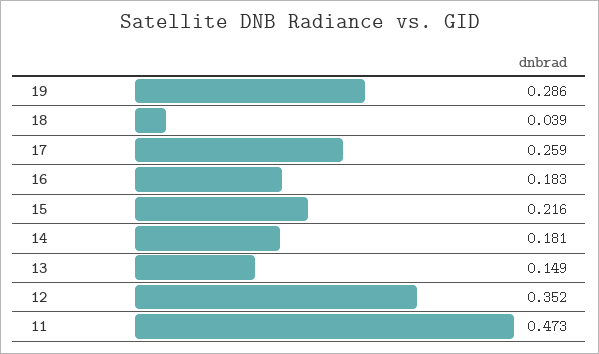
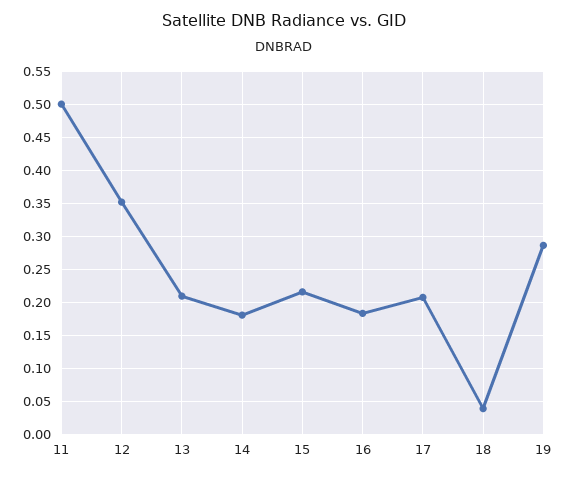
  {
    "19": 0.286,
    "18": 0.039,
-   "17": 0.259,
+   "17": 0.21,
    "16": 0.183,
    "15": 0.216,
    "14": 0.181,
-   "13": 0.149,
+   "13": 0.21,
    "12": 0.352,
-   "11": 0.473
+   "11": 0.5
  }

